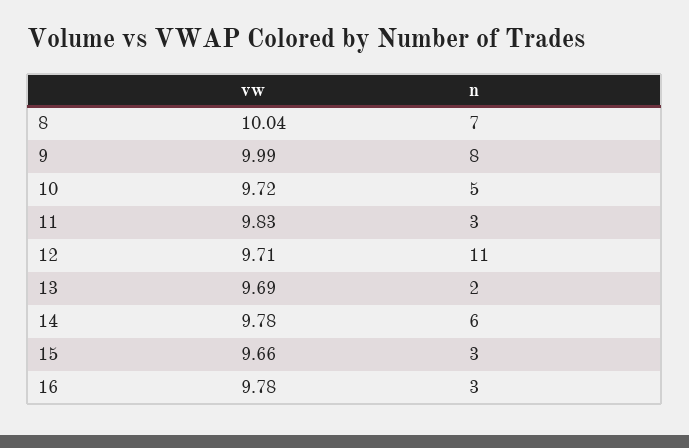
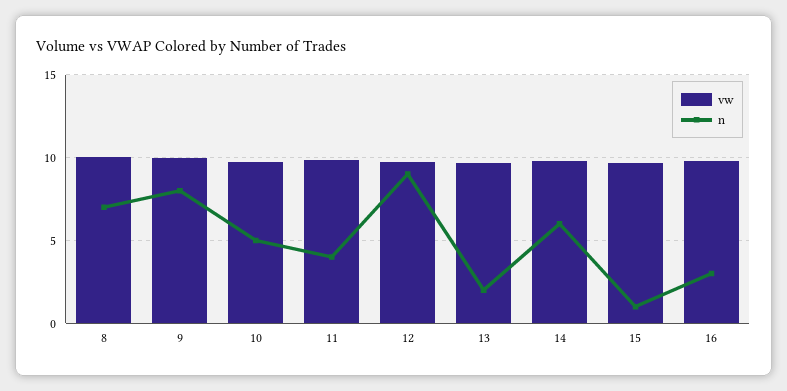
  {
    "vw": {
      "8": 10.04,
      "9": 9.99,
      "10": 9.72,
      "11": 9.83,
      "12": 9.71,
      "13": 9.69,
      "14": 9.78,
      "15": 9.66,
      "16": 9.78
    },
    "n": {
      "8": 7,
      "9": 8,
      "10": 5,
-     "11": 3,
+     "11": 4,
-     "12": 11,
+     "12": 9,
      "13": 2,
      "14": 6,
-     "15": 3,
+     "15": 1,
      "16": 3
    }
  }

